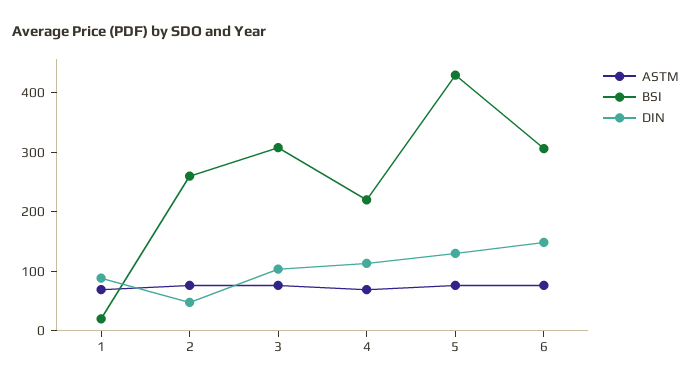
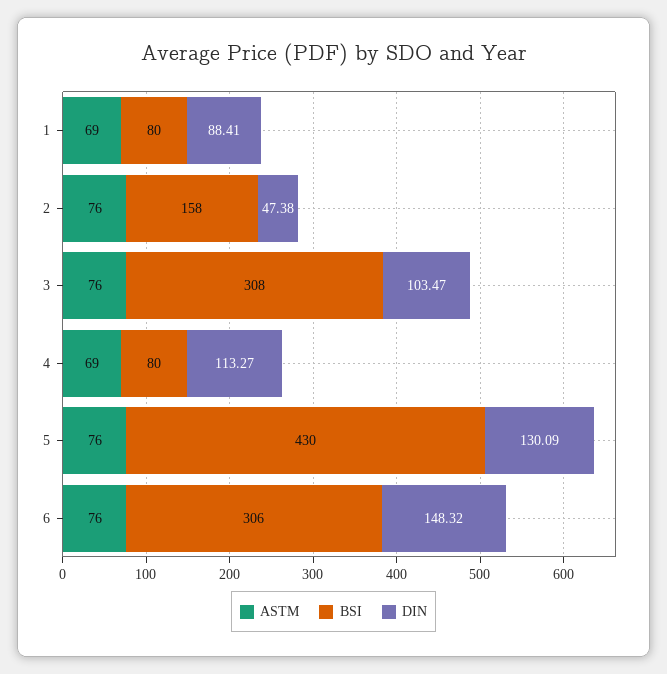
  {
    "ASTM": {
      "1": 69,
      "2": 76,
      "3": 76,
      "4": 69,
      "5": 76,
      "6": 76
    },
    "BSI": {
-     "1": 20,
+     "1": 80,
-     "2": 260,
+     "2": 158,
      "3": 308,
-     "4": 220,
+     "4": 80,
      "5": 430,
      "6": 306
    },
    "DIN": {
      "1": 88.41,
      "2": 47.38,
      "3": 103.47,
      "4": 113.27,
      "5": 130.09,
      "6": 148.32
    }
  }

